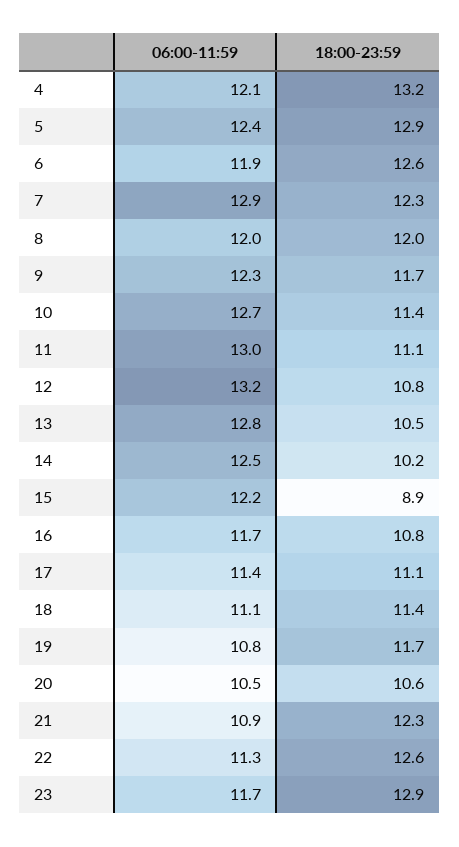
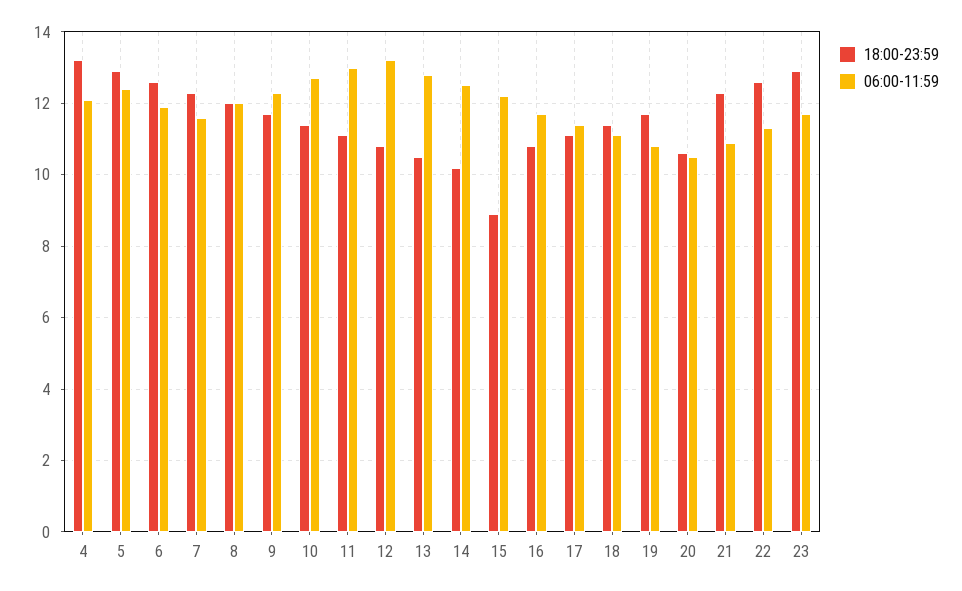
  {
    "06:00-11:59": {
      "4": 12.1,
      "5": 12.4,
      "6": 11.9,
-     "7": 12.9,
+     "7": 11.5,
      "8": 12,
      "9": 12.3,
      "10": 12.7,
      "11": 13,
      "12": 13.2,
      "13": 12.8,
      "14": 12.5,
      "15": 12.2,
      "16": 11.7,
      "17": 11.4,
      "18": 11.1,
      "19": 10.8,
      "20": 10.5,
      "21": 10.9,
      "22": 11.3,
      "23": 11.7
    },
    "18:00-23:59": {
      "4": 13.2,
      "5": 12.9,
      "6": 12.6,
      "7": 12.3,
      "8": 12,
      "9": 11.7,
      "10": 11.4,
      "11": 11.1,
      "12": 10.8,
      "13": 10.5,
      "14": 10.2,
      "15": 8.9,
      "16": 10.8,
      "17": 11.1,
      "18": 11.4,
      "19": 11.7,
      "20": 10.6,
      "21": 12.3,
      "22": 12.6,
      "23": 12.9
    }
  }

